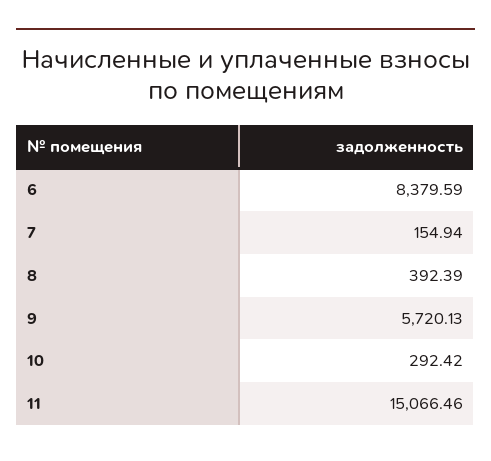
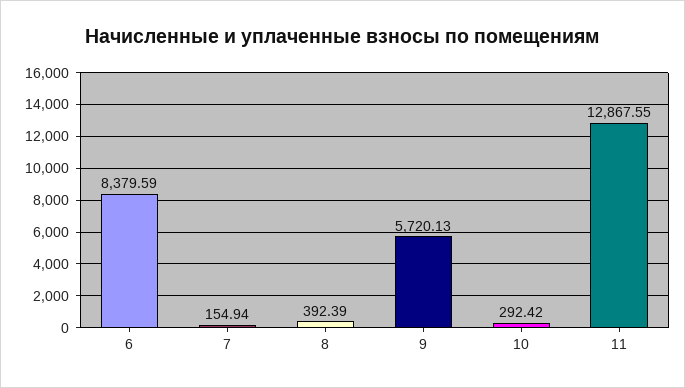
  {
    "6": 8379.59,
    "7": 154.94,
    "8": 392.39,
    "9": 5720.13,
    "10": 292.42,
-   "11": 15066.46
+   "11": 12867.55
  }

